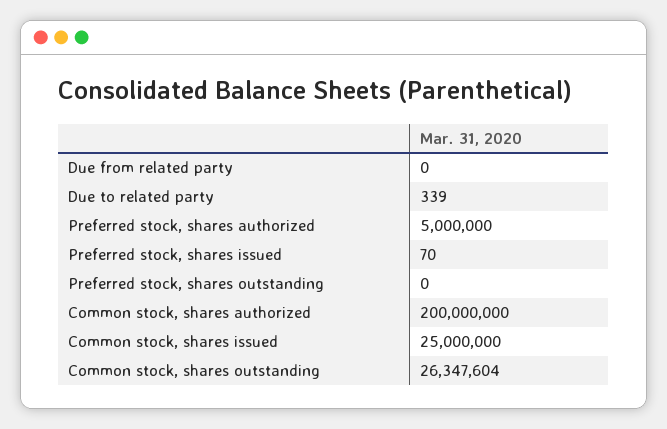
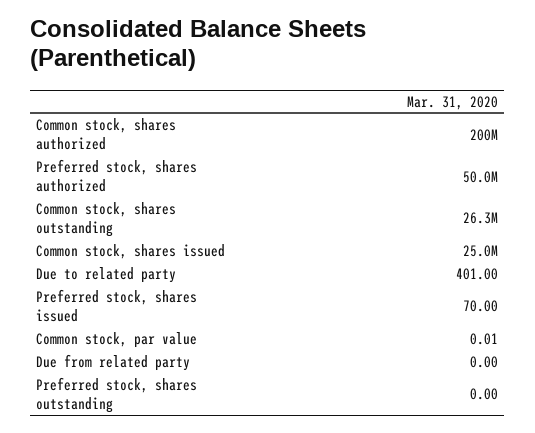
  {
    "Due from related party": 0,
-   "Due to related party": 339,
+   "Due to related party": 401,
-   "Preferred stock, shares authorized": 5000000,
+   "Preferred stock, shares authorized": 50000000,
    "Preferred stock, shares issued": 70,
    "Preferred stock, shares outstanding": 0,
    "Common stock, shares authorized": 200000000,
    "Common stock, shares issued": 25000000,
-   "Common stock, shares outstanding": 26347604
+   "Common stock, shares outstanding": 26347604,
+   "Common stock, par value": 0.01
  }

